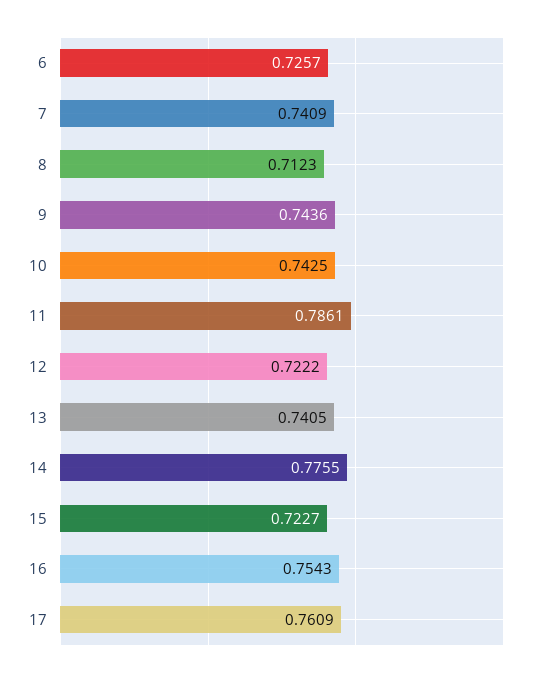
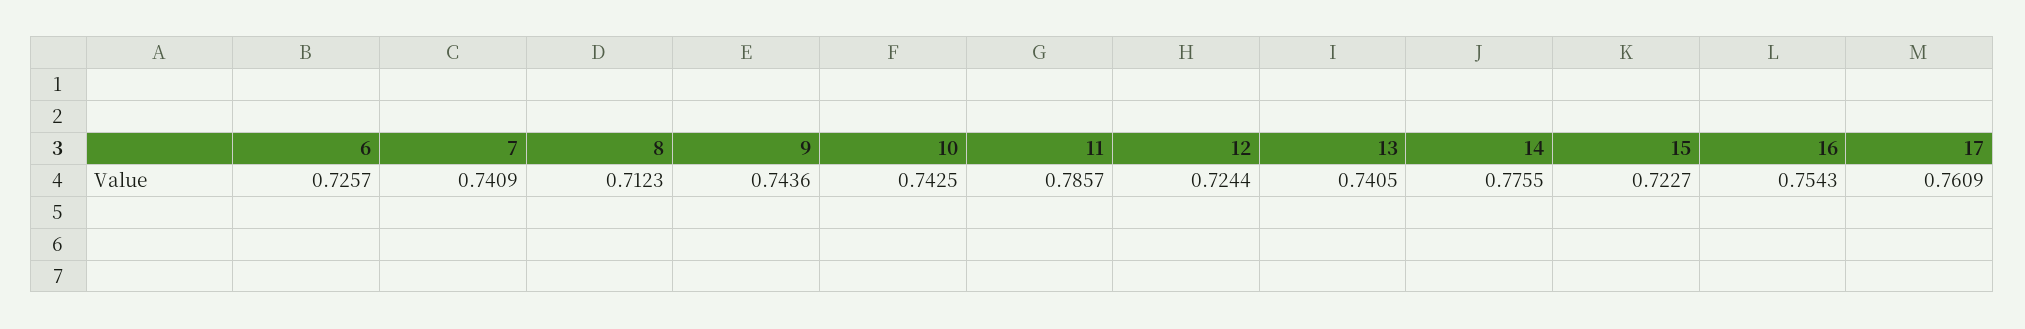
  {
    "6": 0.7257,
    "7": 0.7409,
    "8": 0.7123,
    "9": 0.7436,
    "10": 0.7425,
-   "11": 0.7861,
+   "11": 0.7857,
-   "12": 0.7222,
+   "12": 0.7244,
    "13": 0.7405,
    "14": 0.7755,
    "15": 0.7227,
    "16": 0.7543,
    "17": 0.7609
  }

